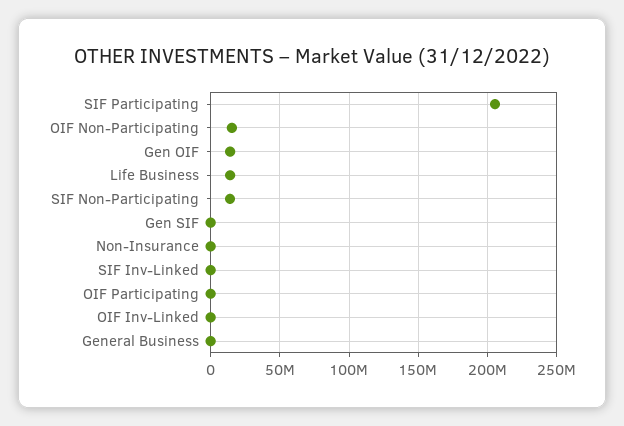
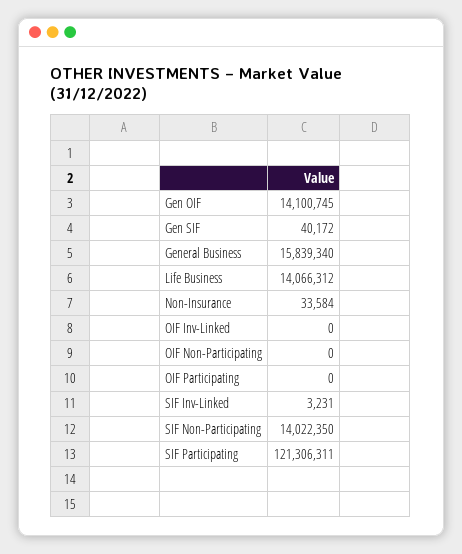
  {
-   "SIF Participating": 205000000,
+   "SIF Participating": 121306311,
-   "OIF Non-Participating": 15000000,
+   "OIF Non-Participating": 0,
    "Gen OIF": 14100745,
    "Life Business": 14066312,
    "SIF Non-Participating": 14022350,
    "Gen SIF": 40172,
    "Non-Insurance": 33584,
    "SIF Inv-Linked": 3231,
    "OIF Participating": 0,
    "OIF Inv-Linked": 0,
-   "General Business": 0
+   "General Business": 15839340
  }

